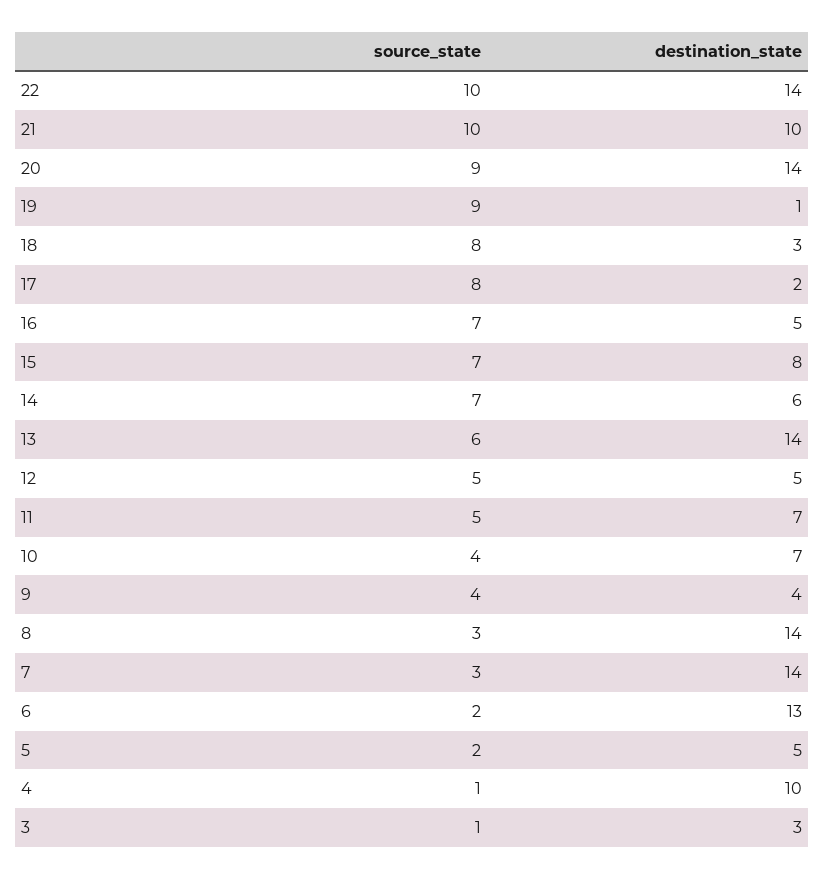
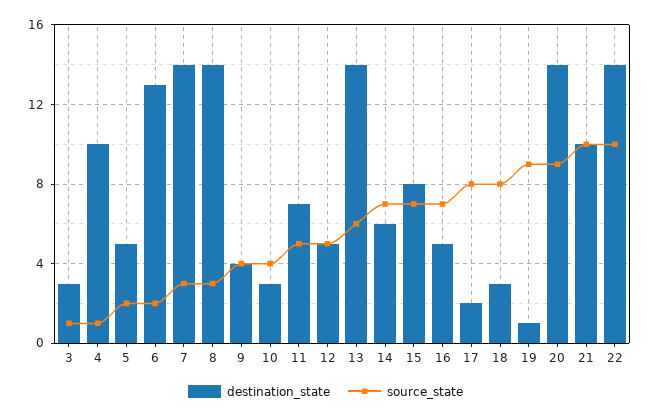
  {
    "source_state": {
      "22": 10,
      "21": 10,
      "20": 9,
      "19": 9,
      "18": 8,
      "17": 8,
      "16": 7,
      "15": 7,
      "14": 7,
      "13": 6,
      "12": 5,
      "11": 5,
      "10": 4,
      "9": 4,
      "8": 3,
      "7": 3,
      "6": 2,
      "5": 2,
      "4": 1,
      "3": 1
    },
    "destination_state": {
      "22": 14,
      "21": 10,
      "20": 14,
      "19": 1,
      "18": 3,
      "17": 2,
      "16": 5,
      "15": 8,
      "14": 6,
      "13": 14,
      "12": 5,
      "11": 7,
-     "10": 7,
+     "10": 3,
      "9": 4,
      "8": 14,
      "7": 14,
      "6": 13,
      "5": 5,
      "4": 10,
      "3": 3
    }
  }

